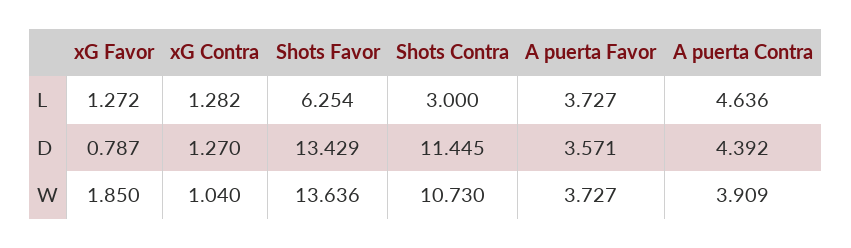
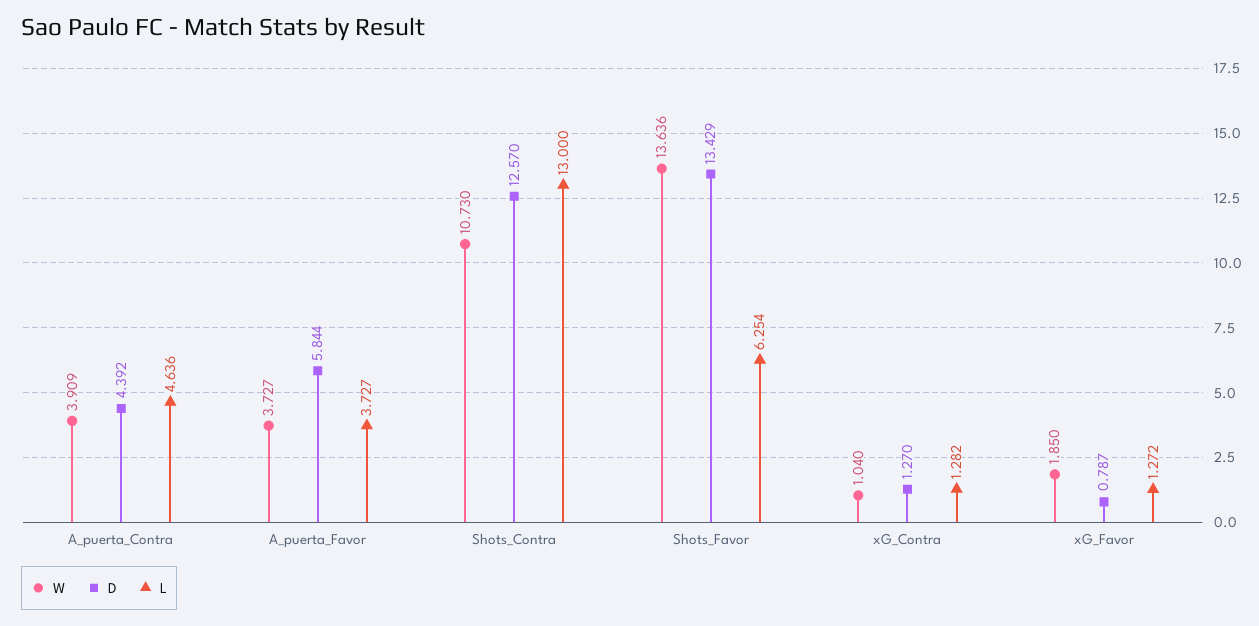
  {
    "L": {
      "xG Favor": 1.272,
      "xG Contra": 1.282,
      "Shots Favor": 6.254,
-     "Shots Contra": 3,
+     "Shots Contra": 13,
      "A puerta Favor": 3.727,
      "A puerta Contra": 4.636
    },
    "D": {
      "xG Favor": 0.787,
      "xG Contra": 1.27,
      "Shots Favor": 13.429,
-     "Shots Contra": 11.445,
+     "Shots Contra": 12.57,
-     "A puerta Favor": 3.571,
+     "A puerta Favor": 5.844,
      "A puerta Contra": 4.392
    },
    "W": {
      "xG Favor": 1.85,
      "xG Contra": 1.04,
      "Shots Favor": 13.636,
      "Shots Contra": 10.73,
      "A puerta Favor": 3.727,
      "A puerta Contra": 3.909
    }
  }

